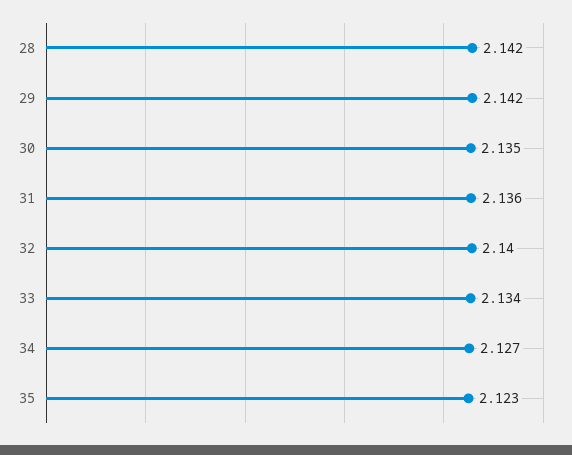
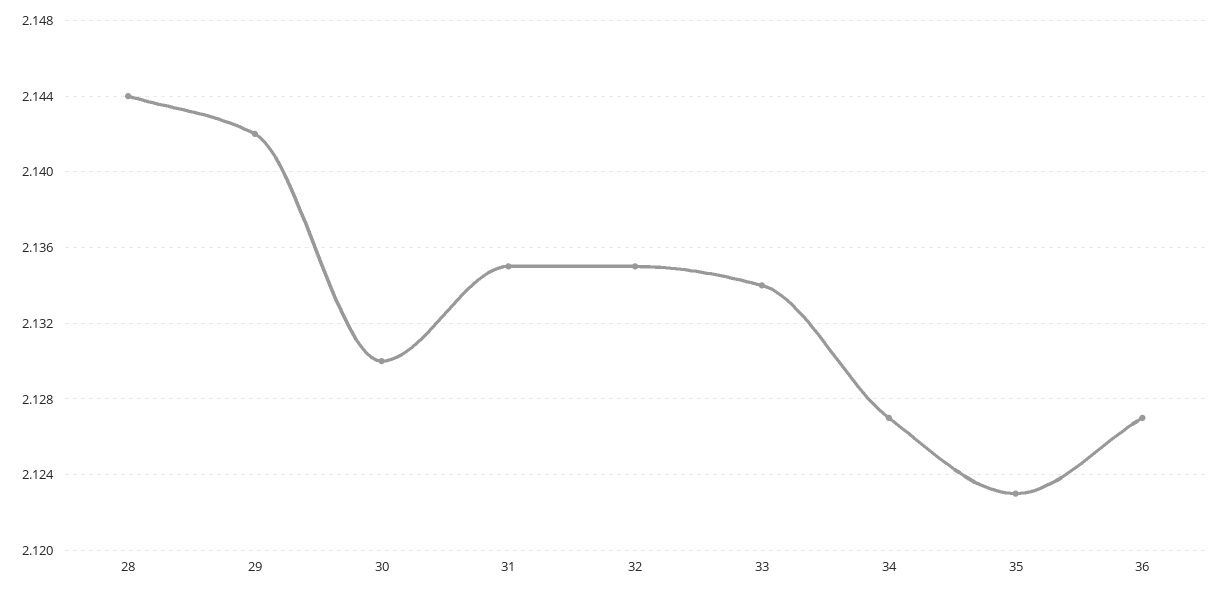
  {
-   "28": 2.142,
+   "28": 2.144,
    "29": 2.142,
-   "30": 2.135,
+   "30": 2.13,
-   "31": 2.136,
+   "31": 2.135,
-   "32": 2.14,
+   "32": 2.135,
    "33": 2.134,
    "34": 2.127,
-   "35": 2.123
+   "35": 2.123,
+   "36": 2.127
  }

